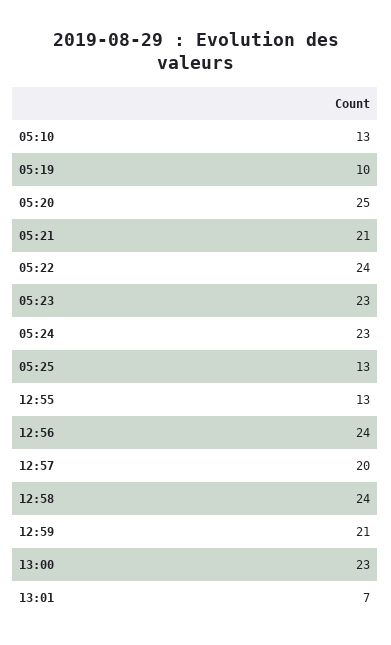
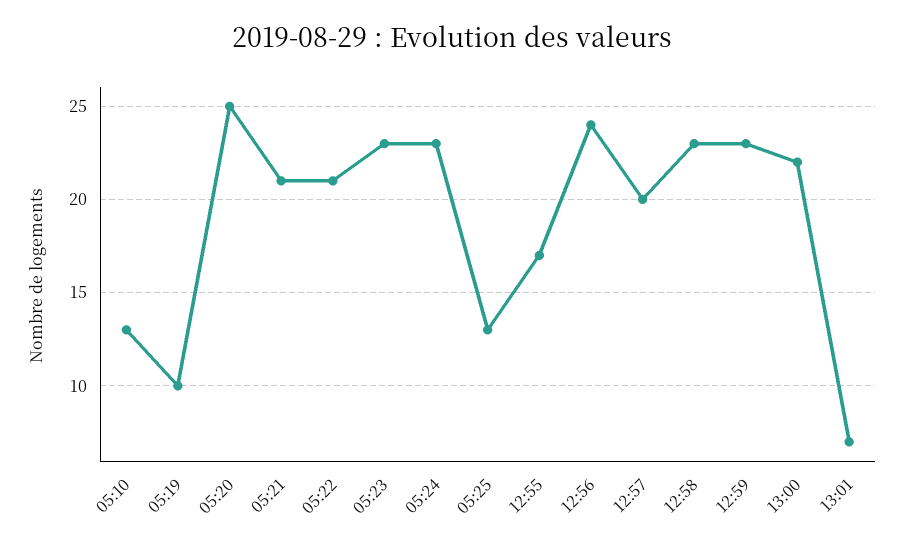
  {
    "05:10": 13,
    "05:19": 10,
    "05:20": 25,
    "05:21": 21,
-   "05:22": 24,
+   "05:22": 21,
    "05:23": 23,
    "05:24": 23,
    "05:25": 13,
-   "12:55": 13,
+   "12:55": 17,
    "12:56": 24,
    "12:57": 20,
-   "12:58": 24,
+   "12:58": 23,
-   "12:59": 21,
+   "12:59": 23,
-   "13:00": 23,
+   "13:00": 22,
    "13:01": 7
  }

